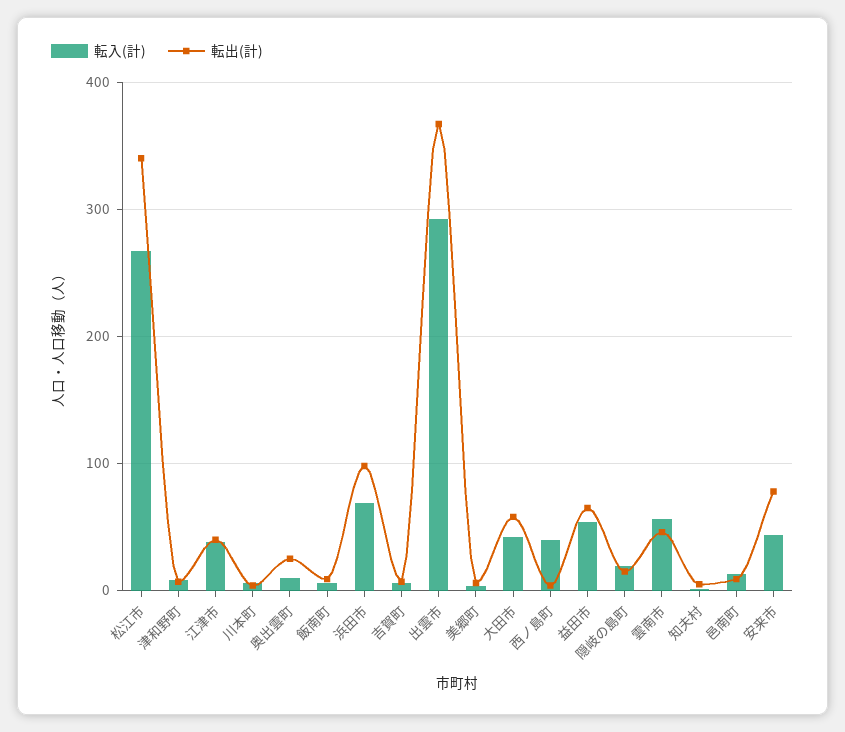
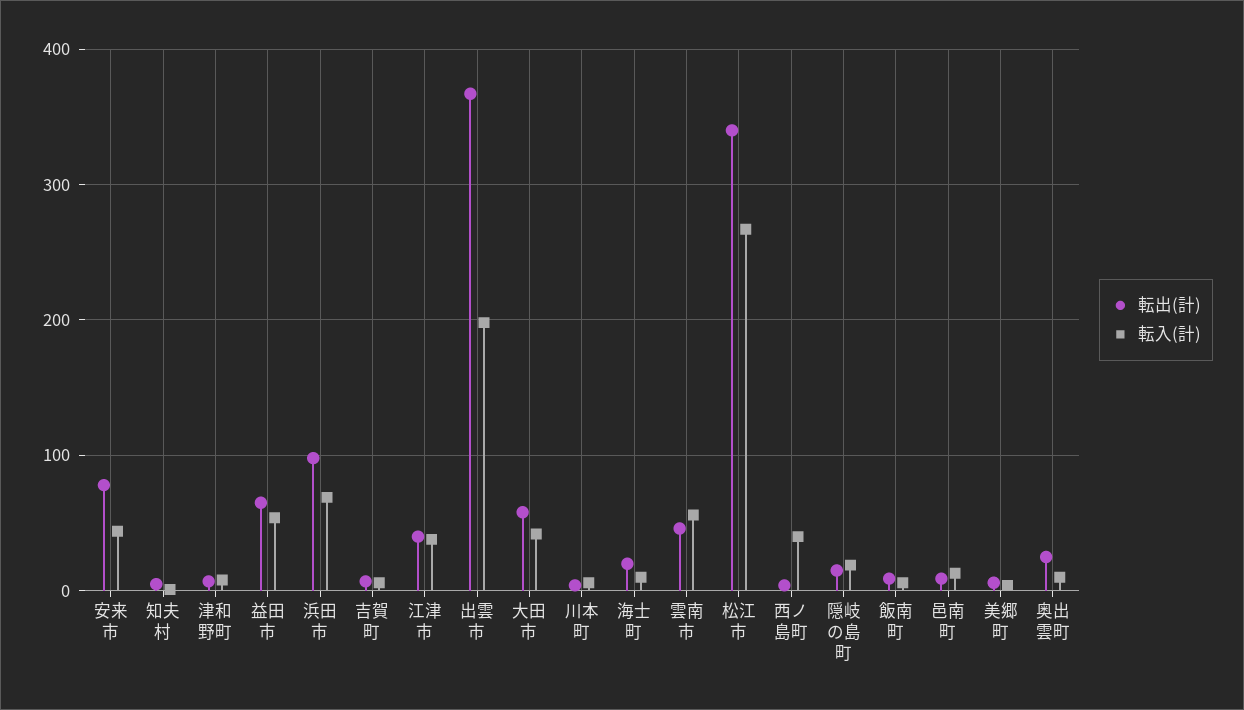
  {
    "転入(計)": {
      "松江市": 270,
      "津和野町": 10,
      "江津市": 40,
      "川本町": 10,
      "奥出雲町": 10,
      "飯南町": 10,
      "浜田市": 70,
      "吉賀町": 10,
-     "出雲市": 290,
+     "出雲市": 200,
      "美郷町": 0,
      "大田市": 40,
      "西ノ島町": 40,
      "益田市": 50,
      "隠岐の島町": 20,
      "雲南市": 60,
      "知夫村": 0,
      "邑南町": 10,
-     "安来市": 40
+     "安来市": 40,
+     "海士町": 10
    },
    "転出(計)": {
      "松江市": 340,
      "津和野町": 10,
      "江津市": 40,
      "川本町": 0,
      "奥出雲町": 30,
      "飯南町": 10,
      "浜田市": 100,
      "吉賀町": 10,
      "出雲市": 370,
      "美郷町": 10,
      "大田市": 60,
      "西ノ島町": 0,
      "益田市": 70,
      "隠岐の島町": 20,
      "雲南市": 50,
      "知夫村": 10,
      "邑南町": 10,
-     "安来市": 80
+     "安来市": 80,
+     "海士町": 20
    }
  }

